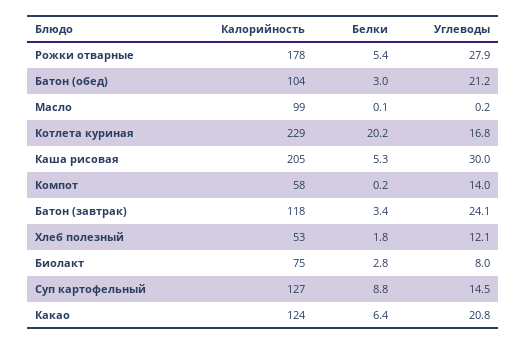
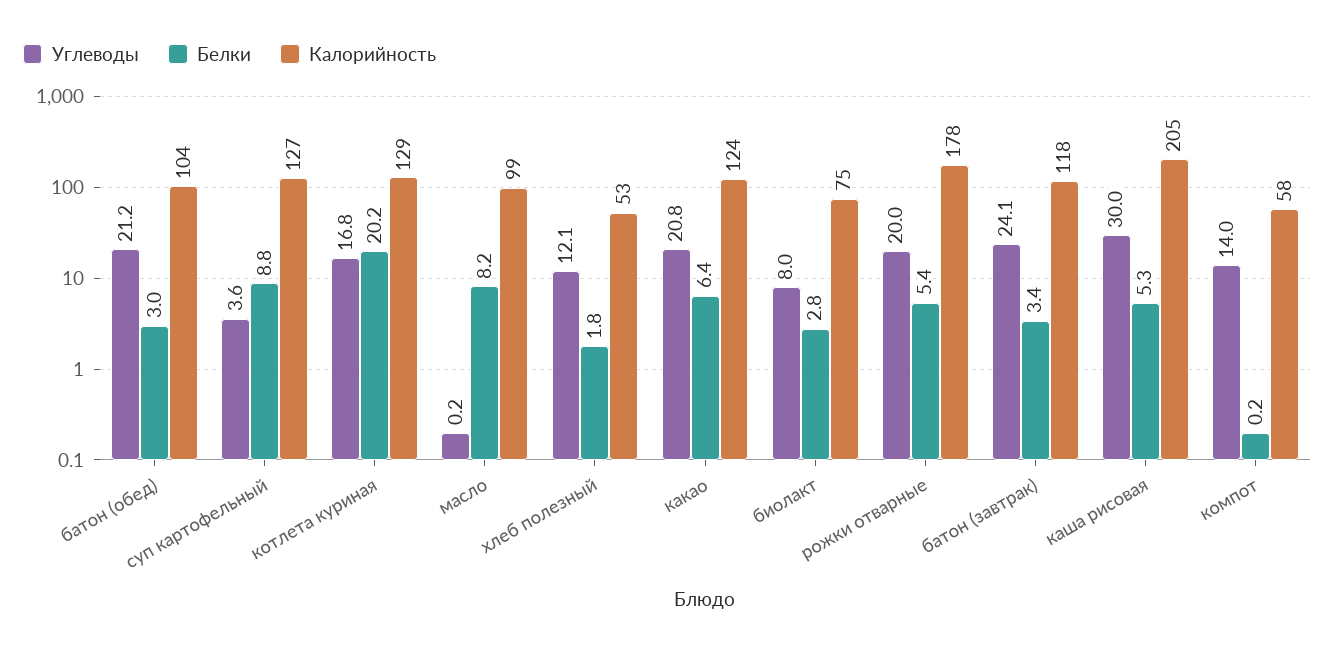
  {
    "Калорийность": {
      "Рожки отварные": 178,
      "Батон (обед)": 104,
      "Масло": 99,
-     "Котлета куриная": 229,
+     "Котлета куриная": 129,
      "Каша рисовая": 205,
      "Компот": 58,
      "Батон (завтрак)": 118,
      "Хлеб полезный": 53,
      "Биолакт": 75,
      "Суп картофельный": 127,
      "Какао": 124
    },
    "Белки": {
      "Рожки отварные": 5.4,
      "Батон (обед)": 3,
-     "Масло": 0.1,
+     "Масло": 8.2,
      "Котлета куриная": 20.2,
      "Каша рисовая": 5.3,
      "Компот": 0.2,
      "Батон (завтрак)": 3.4,
      "Хлеб полезный": 1.8,
      "Биолакт": 2.8,
      "Суп картофельный": 8.8,
      "Какао": 6.4
    },
    "Углеводы": {
-     "Рожки отварные": 27.9,
+     "Рожки отварные": 20,
      "Батон (обед)": 21.2,
      "Масло": 0.2,
      "Котлета куриная": 16.8,
      "Каша рисовая": 30,
      "Компот": 14,
      "Батон (завтрак)": 24.1,
      "Хлеб полезный": 12.1,
      "Биолакт": 8,
-     "Суп картофельный": 14.5,
+     "Суп картофельный": 3.6,
      "Какао": 20.8
    }
  }

